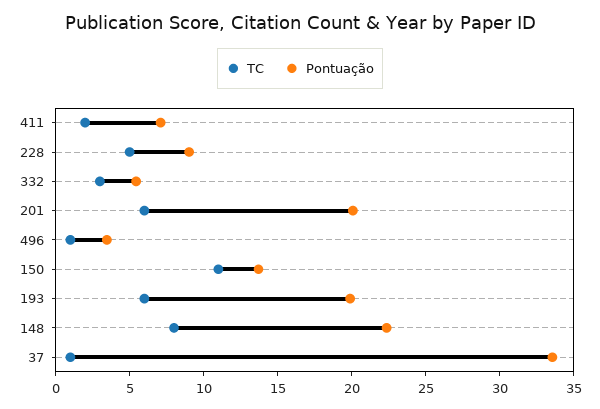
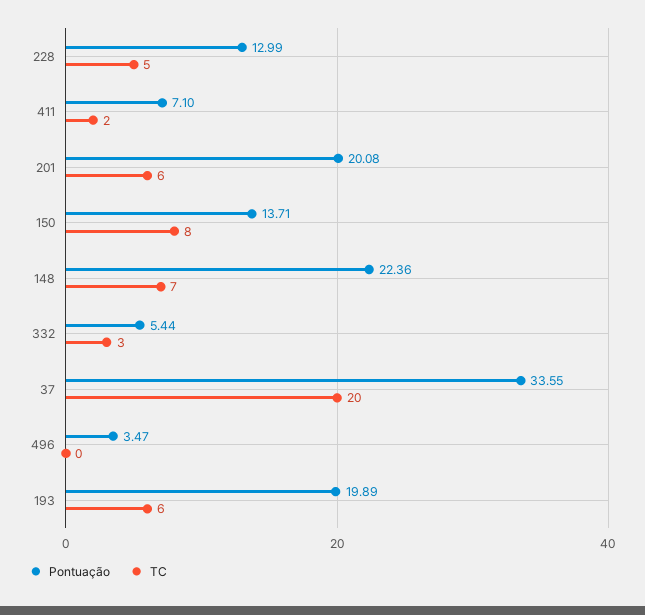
  {
    "TC": {
      "411": 2,
      "228": 5,
      "332": 3,
      "201": 6,
-     "496": 1,
+     "496": 0,
-     "150": 11,
+     "150": 8,
      "193": 6,
-     "148": 8,
+     "148": 7,
-     "37": 1
+     "37": 20
    },
    "Pontuação": {
      "411": 7.1,
-     "228": 9,
+     "228": 12.99,
      "332": 5.44,
      "201": 20.08,
      "496": 3.47,
      "150": 13.71,
      "193": 19.89,
      "148": 22.36,
      "37": 33.55
    }
  }

